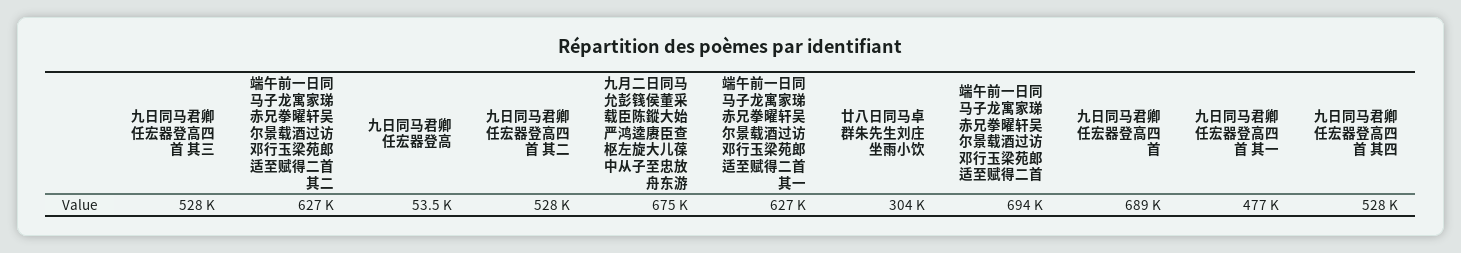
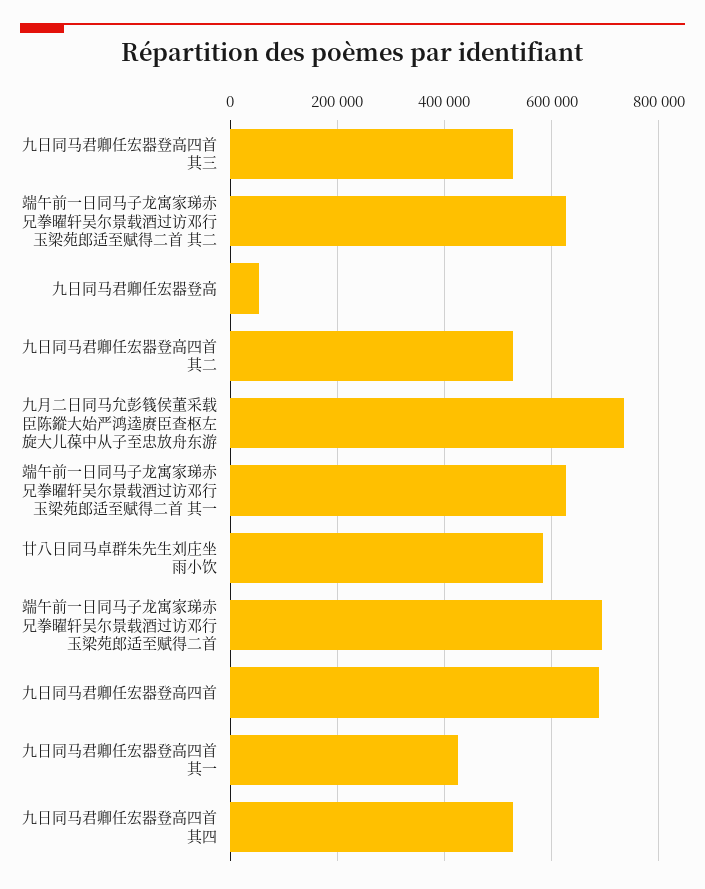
  {
    "九日同马君卿任宏器登高四首 其三": 528000,
    "端午前一日同马子龙寓家珶赤兄拳曜轩吴尔景载酒过访邓行玉梁苑郎适至赋得二首 其二": 627000,
    "九日同马君卿任宏器登高": 53500,
    "九日同马君卿任宏器登高四首 其二": 528000,
-   "九月二日同马允彭篯侯董采载臣陈鏦大始严鸿逵赓臣查枢左旋大儿葆中从子至忠放舟东游": 675000,
+   "九月二日同马允彭篯侯董采载臣陈鏦大始严鸿逵赓臣查枢左旋大儿葆中从子至忠放舟东游": 740000,
    "端午前一日同马子龙寓家珶赤兄拳曜轩吴尔景载酒过访邓行玉梁苑郎适至赋得二首 其一": 627000,
-   "廿八日同马卓群朱先生刘庄坐雨小饮": 304000,
+   "廿八日同马卓群朱先生刘庄坐雨小饮": 580000,
    "端午前一日同马子龙寓家珶赤兄拳曜轩吴尔景载酒过访邓行玉梁苑郎适至赋得二首": 694000,
    "九日同马君卿任宏器登高四首": 689000,
-   "九日同马君卿任宏器登高四首 其一": 477000,
+   "九日同马君卿任宏器登高四首 其一": 420000,
    "九日同马君卿任宏器登高四首 其四": 528000
  }

